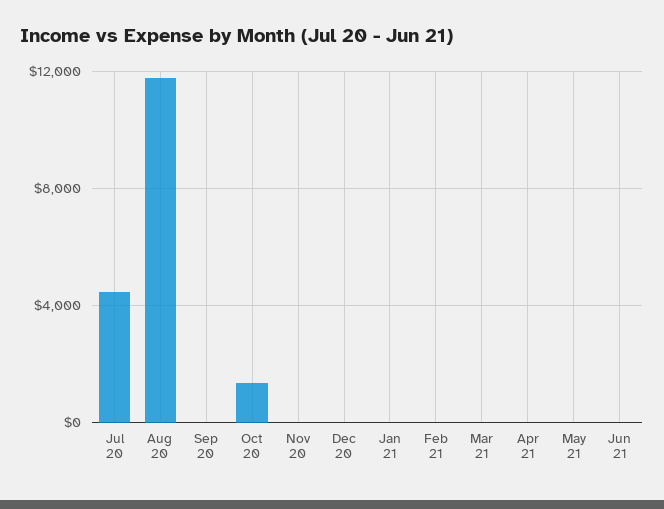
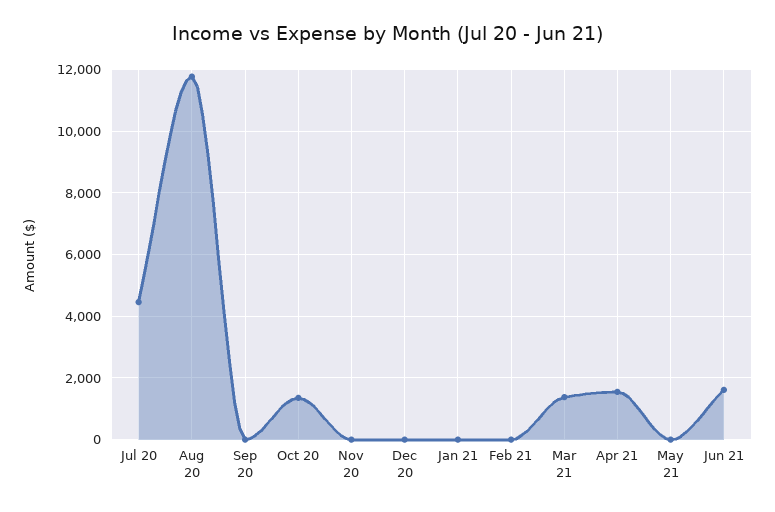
  {
    "Jul 20": 4400,
    "Aug 20": 11800,
    "Sep 20": 0,
    "Oct 20": 1400,
    "Nov 20": 0,
    "Dec 20": 0,
    "Jan 21": 0,
    "Feb 21": 0,
-   "Mar 21": 0,
+   "Mar 21": 1400,
-   "Apr 21": 0,
+   "Apr 21": 1600,
    "May 21": 0,
-   "Jun 21": 0
+   "Jun 21": 1600
  }

